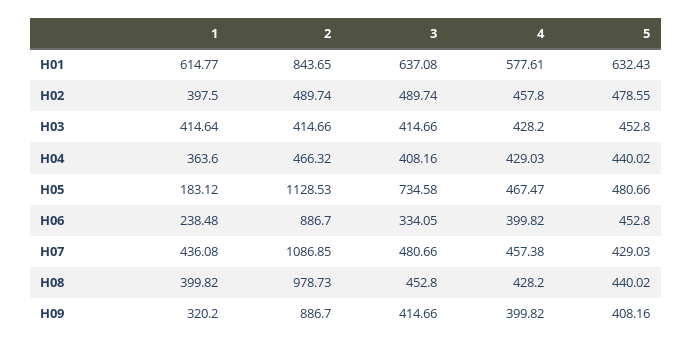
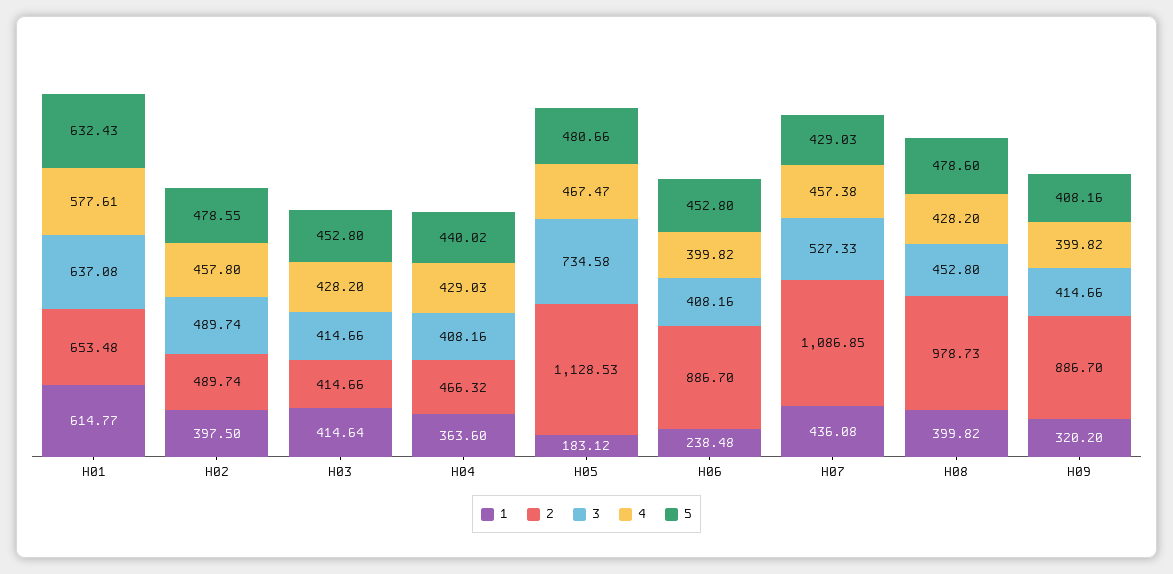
  {
    "1": {
      "H01": 614.77,
      "H02": 397.5,
      "H03": 414.64,
      "H04": 363.6,
      "H05": 183.12,
      "H06": 238.48,
      "H07": 436.08,
      "H08": 399.82,
      "H09": 320.2
    },
    "2": {
-     "H01": 843.65,
+     "H01": 653.48,
      "H02": 489.74,
      "H03": 414.66,
      "H04": 466.32,
      "H05": 1128.53,
      "H06": 886.7,
      "H07": 1086.85,
      "H08": 978.73,
      "H09": 886.7
    },
    "3": {
      "H01": 637.08,
      "H02": 489.74,
      "H03": 414.66,
      "H04": 408.16,
      "H05": 734.58,
-     "H06": 334.05,
+     "H06": 408.16,
-     "H07": 480.66,
+     "H07": 527.33,
      "H08": 452.8,
      "H09": 414.66
    },
    "4": {
      "H01": 577.61,
      "H02": 457.8,
      "H03": 428.2,
      "H04": 429.03,
      "H05": 467.47,
      "H06": 399.82,
      "H07": 457.38,
      "H08": 428.2,
      "H09": 399.82
    },
    "5": {
      "H01": 632.43,
      "H02": 478.55,
      "H03": 452.8,
      "H04": 440.02,
      "H05": 480.66,
      "H06": 452.8,
      "H07": 429.03,
-     "H08": 440.02,
+     "H08": 478.6,
      "H09": 408.16
    }
  }

